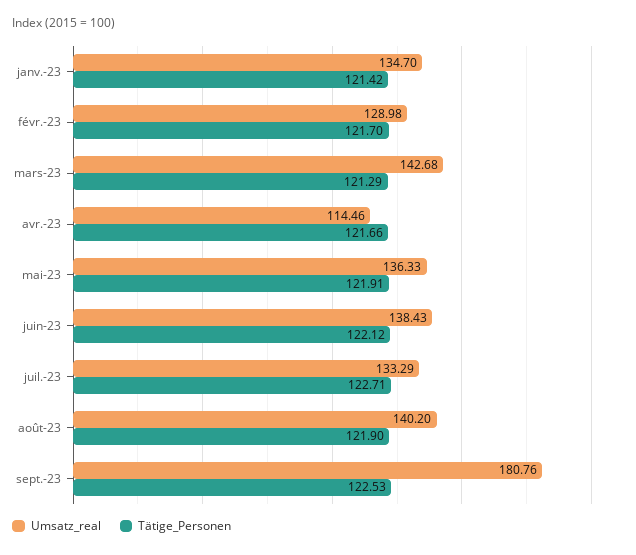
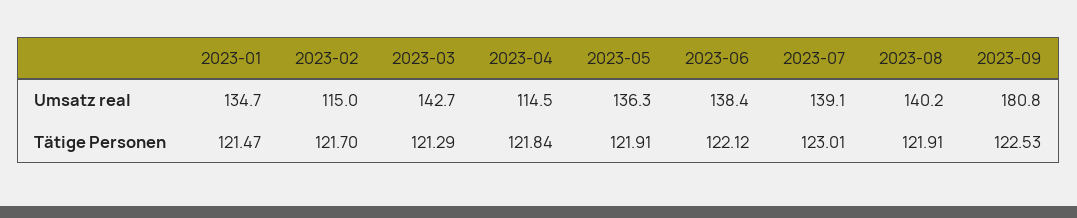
  {
    "Umsatz_real": {
      "janv.-23": 134.7,
-     "févr.-23": 128.98,
+     "févr.-23": 115,
      "mars-23": 142.68,
      "avr.-23": 114.46,
      "mai-23": 136.33,
      "juin-23": 138.43,
-     "juil.-23": 133.29,
+     "juil.-23": 139.1,
      "août-23": 140.2,
      "sept.-23": 180.76
    },
    "Tätige_Personen": {
-     "janv.-23": 121.42,
+     "janv.-23": 121.47,
      "févr.-23": 121.7,
      "mars-23": 121.29,
-     "avr.-23": 121.66,
+     "avr.-23": 121.84,
      "mai-23": 121.91,
      "juin-23": 122.12,
-     "juil.-23": 122.71,
+     "juil.-23": 123.01,
-     "août-23": 121.9,
+     "août-23": 121.91,
      "sept.-23": 122.53
    }
  }

